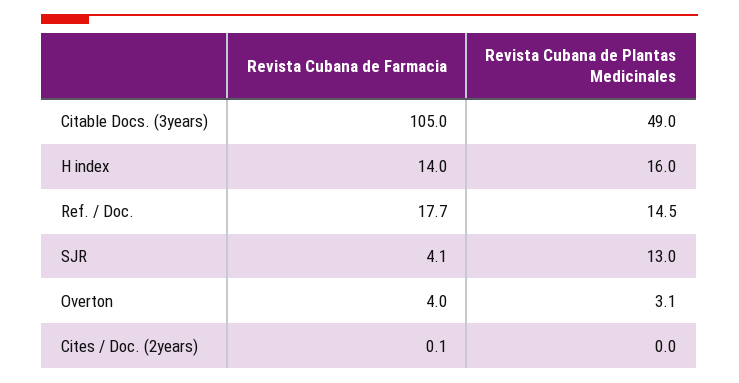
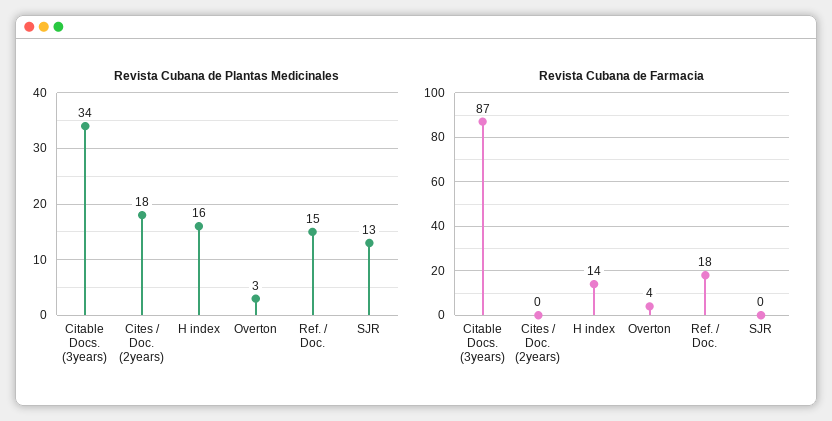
  {
    "Revista Cubana de Farmacia": {
-     "Citable Docs. (3years)": 105,
+     "Citable Docs. (3years)": 87,
      "H index": 14,
      "Ref. / Doc.": 17.7,
-     "SJR": 4.1,
+     "SJR": 0,
      "Overton": 4,
      "Cites / Doc. (2years)": 0.1
    },
    "Revista Cubana de Plantas Medicinales": {
-     "Citable Docs. (3years)": 49,
+     "Citable Docs. (3years)": 34,
      "H index": 16,
      "Ref. / Doc.": 14.5,
      "SJR": 13,
      "Overton": 3.1,
-     "Cites / Doc. (2years)": 0
+     "Cites / Doc. (2years)": 18
    }
  }

